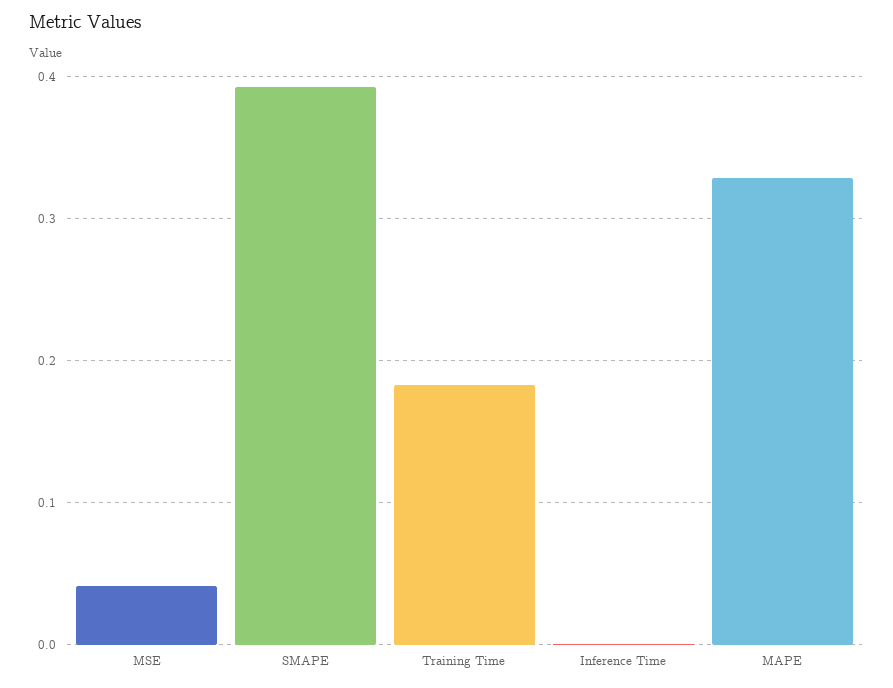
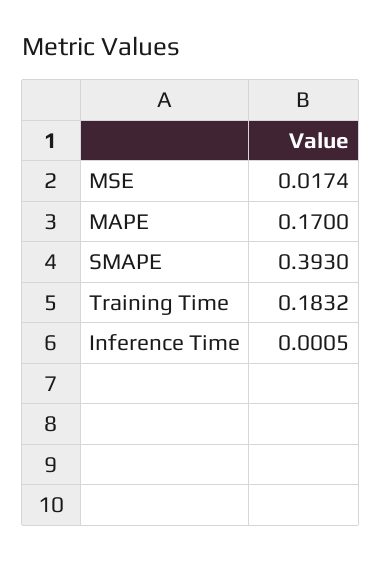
  {
-   "MSE": 0.04,
+   "MSE": 0.0174,
    "SMAPE": 0.393,
    "Training Time": 0.1832,
    "Inference Time": 0.0005,
-   "MAPE": 0.33
+   "MAPE": 0.17
  }

